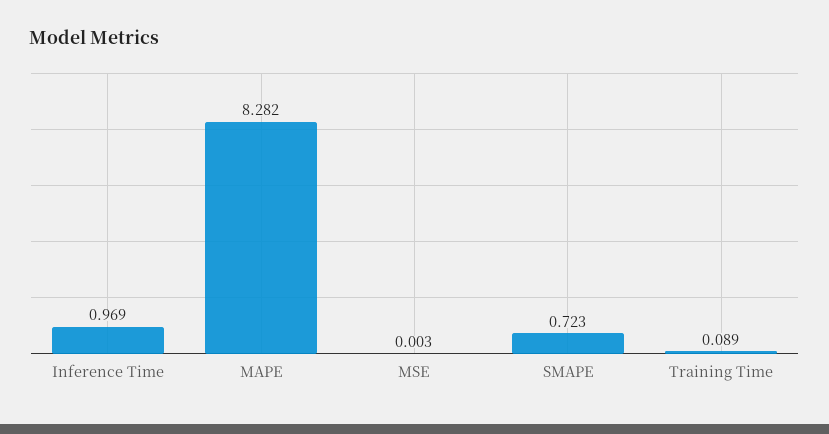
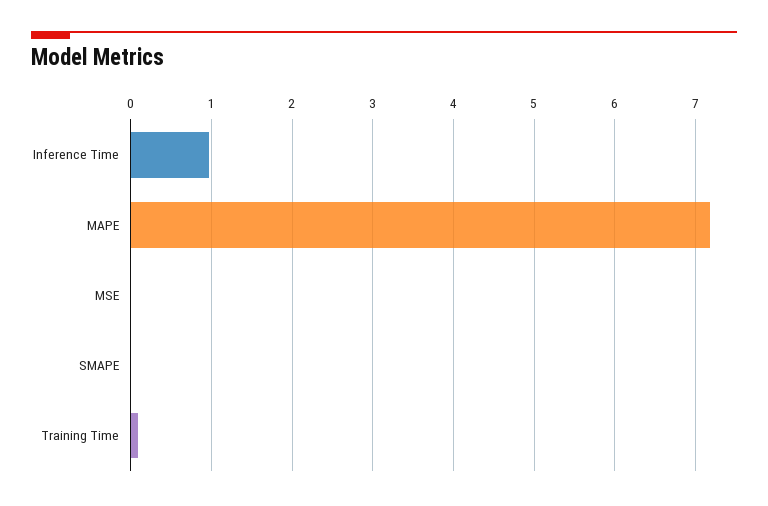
  {
    "Inference Time": 0.969,
-   "MAPE": 8.282,
+   "MAPE": 7.2,
    "MSE": 0.003,
-   "SMAPE": 0.723,
+   "SMAPE": 0,
    "Training Time": 0.089
  }

